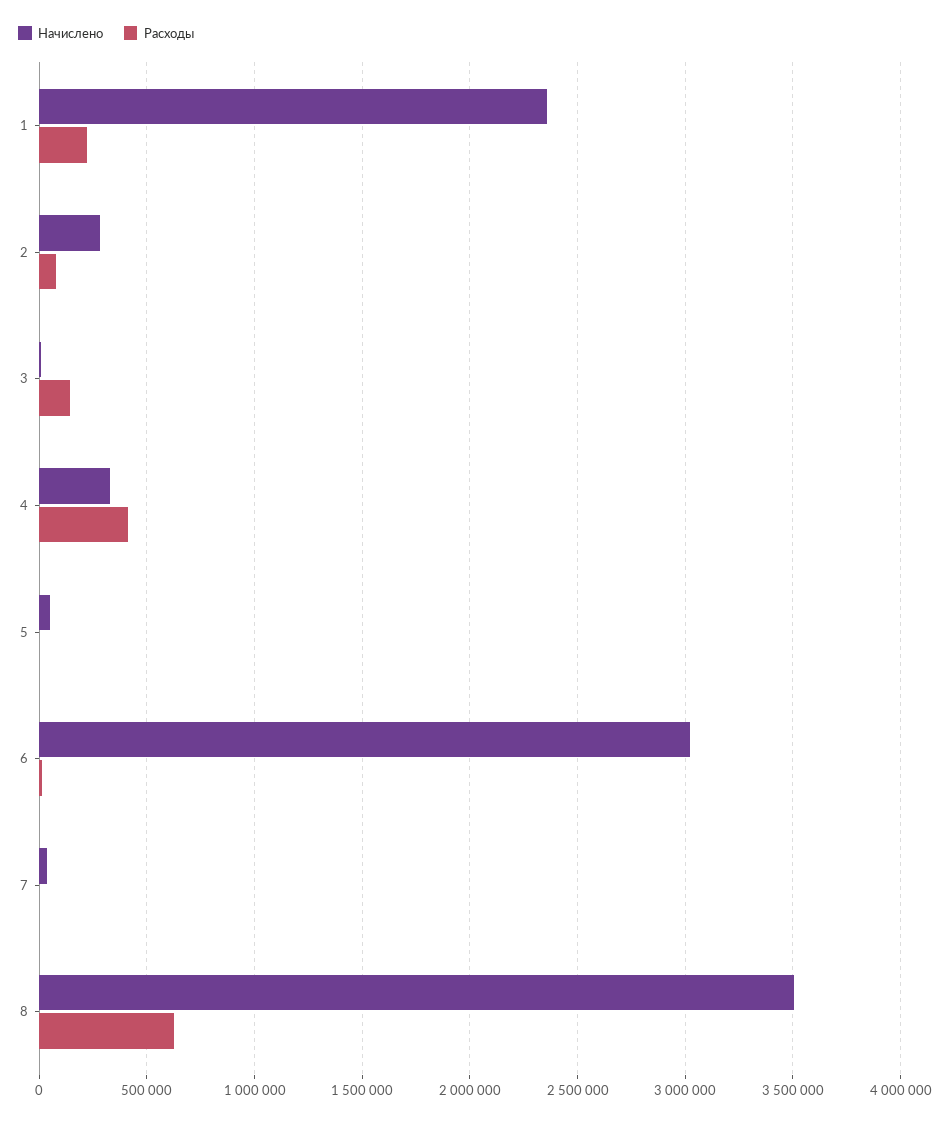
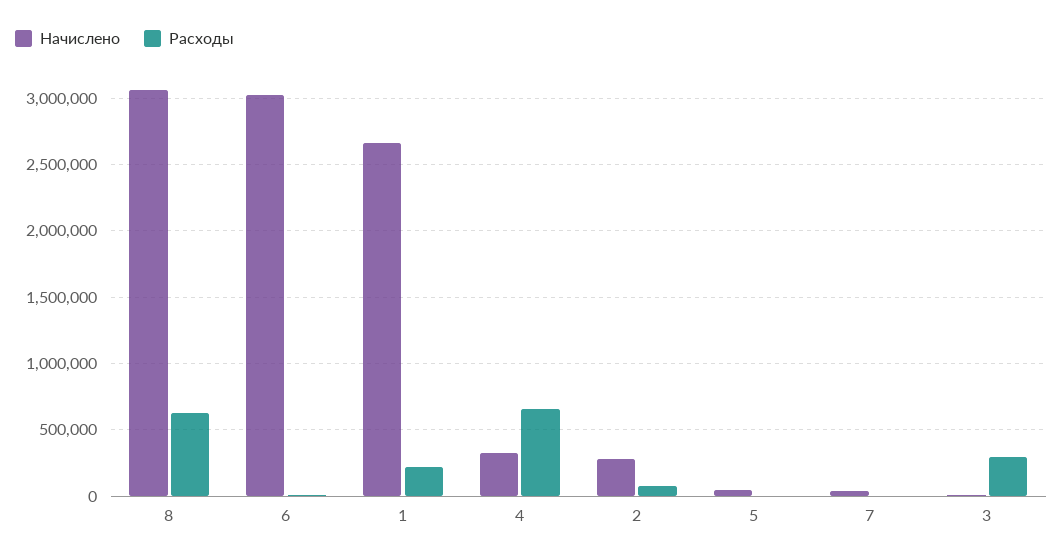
  {
    "Начислено": {
-     "1": 2350000,
+     "1": 2650000,
      "2": 300000,
      "3": 0,
      "4": 350000,
      "5": 50000,
      "6": 3000000,
      "7": 50000,
-     "8": 3500000
+     "8": 3050000
    },
    "Расходы": {
      "1": 200000,
      "2": 100000,
-     "3": 150000,
+     "3": 300000,
-     "4": 400000,
+     "4": 650000,
      "5": 0,
      "6": 0,
      "7": 0,
      "8": 650000
    }
  }

